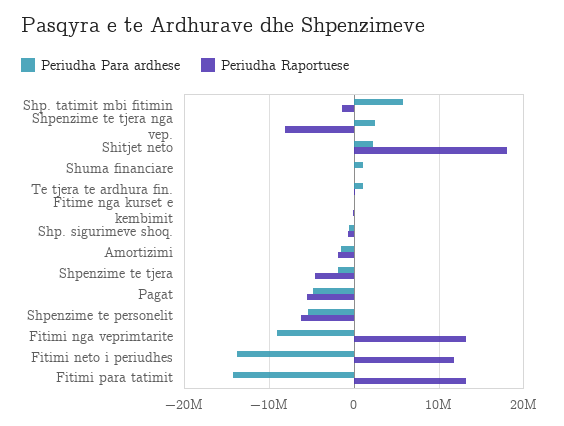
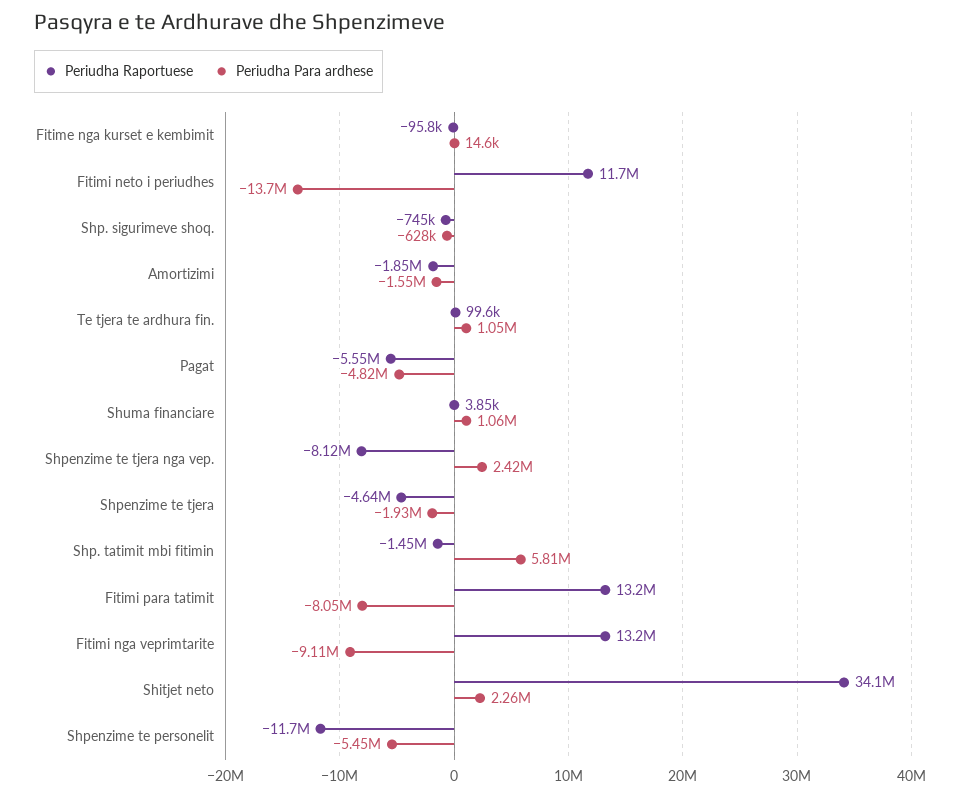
  {
    "Periudha Para ardhese": {
      "Shp. tatimit mbi fitimin": 5810000,
      "Shpenzime te tjera nga vep.": 2420000,
      "Shitjet neto": 2260000,
      "Shuma financiare": 1060000,
      "Te tjera te ardhura fin.": 1050000,
      "Fitime nga kurset e kembimit": 14600,
      "Shp. sigurimeve shoq.": -628000,
      "Amortizimi": -1550000,
      "Shpenzime te tjera": -1930000,
      "Pagat": -4820000,
      "Shpenzime te personelit": -5450000,
      "Fitimi nga veprimtarite": -9110000,
      "Fitimi neto i periudhes": -13700000,
-     "Fitimi para tatimit": -14000000
+     "Fitimi para tatimit": -8050000
    },
    "Periudha Raportuese": {
      "Shp. tatimit mbi fitimin": -1450000,
      "Shpenzime te tjera nga vep.": -8120000,
-     "Shitjet neto": 18000000,
+     "Shitjet neto": 34100000,
      "Shuma financiare": 3850,
      "Te tjera te ardhura fin.": 99600,
      "Fitime nga kurset e kembimit": -95800,
      "Shp. sigurimeve shoq.": -745000,
      "Amortizimi": -1850000,
      "Shpenzime te tjera": -4640000,
      "Pagat": -5550000,
-     "Shpenzime te personelit": -6000000,
+     "Shpenzime te personelit": -11700000,
      "Fitimi nga veprimtarite": 13200000,
      "Fitimi neto i periudhes": 11700000,
      "Fitimi para tatimit": 13200000
    }
  }

